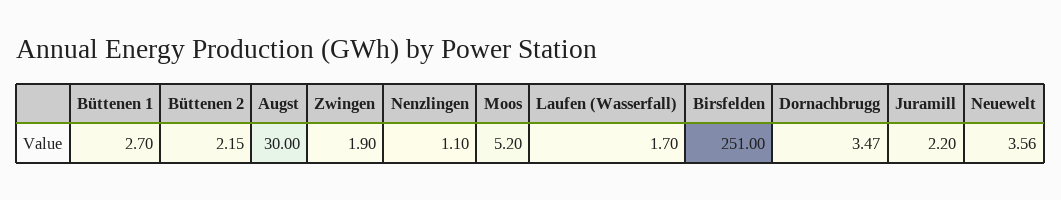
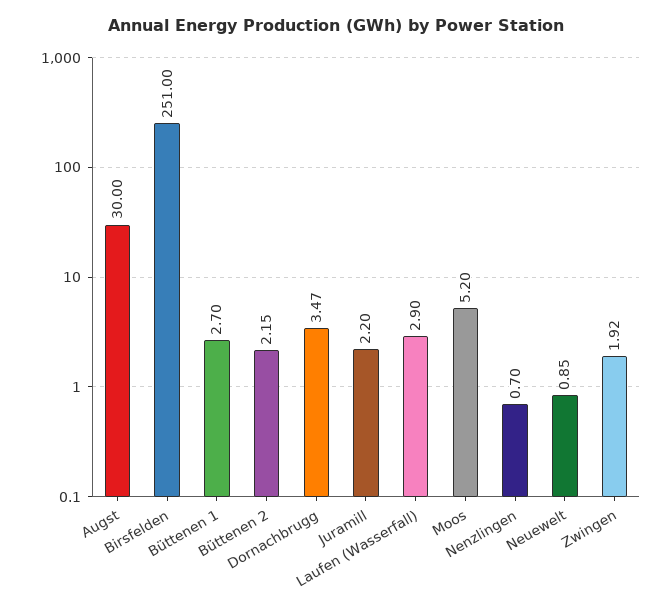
  {
    "Büttenen 1": 2.7,
    "Büttenen 2": 2.15,
    "Augst": 30,
-   "Zwingen": 1.9,
+   "Zwingen": 1.92,
-   "Nenzlingen": 1.1,
+   "Nenzlingen": 0.7,
    "Moos": 5.2,
-   "Laufen (Wasserfall)": 1.7,
+   "Laufen (Wasserfall)": 2.9,
    "Birsfelden": 251,
    "Dornachbrugg": 3.47,
    "Juramill": 2.2,
-   "Neuewelt": 3.56
+   "Neuewelt": 0.85
  }

